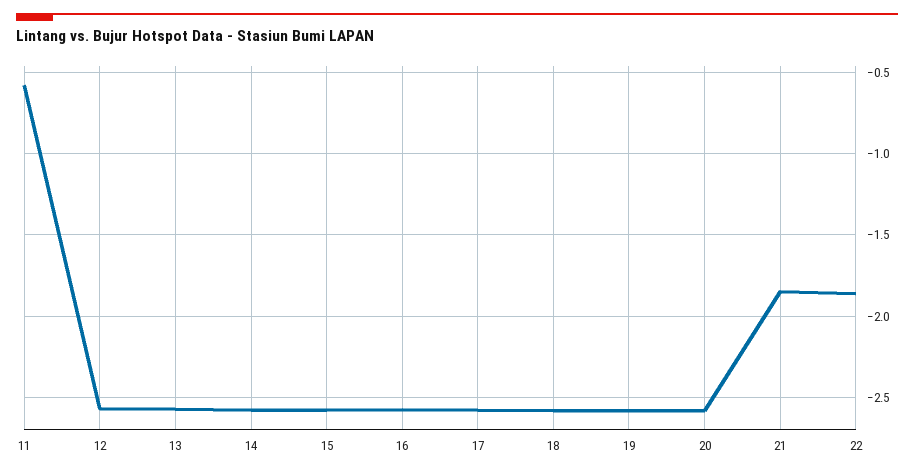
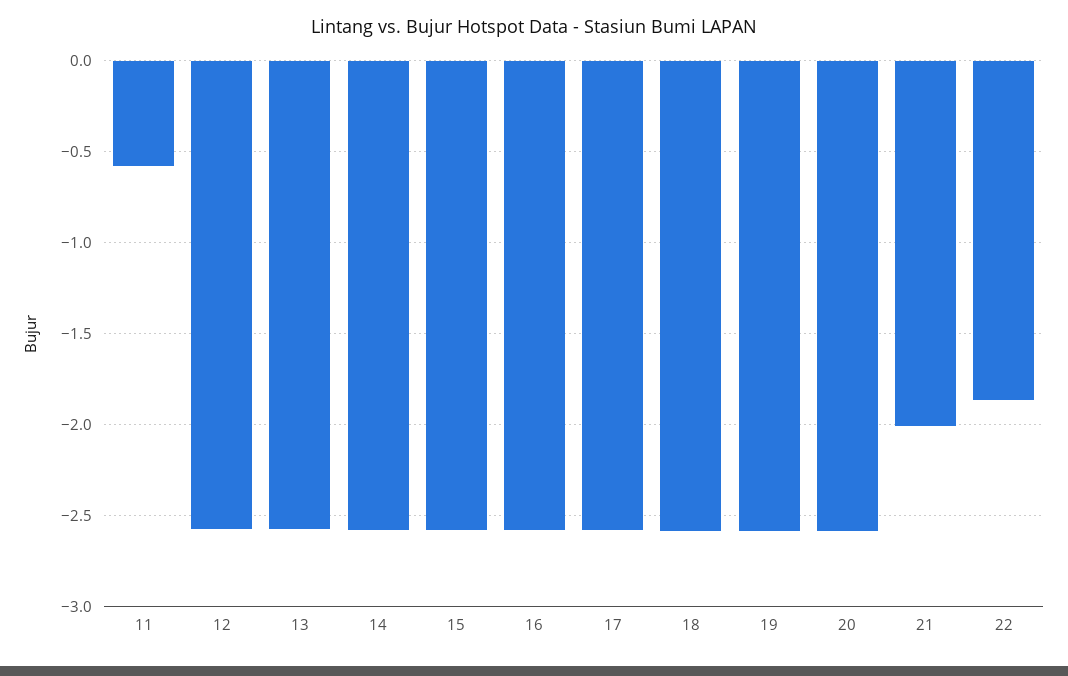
  {
    "11": -0.6,
    "12": -2.55,
    "13": -2.55,
    "14": -2.6,
    "15": -2.6,
    "16": -2.6,
    "17": -2.6,
    "18": -2.6,
    "19": -2.6,
    "20": -2.6,
-   "21": -1.85,
+   "21": -2,
    "22": -1.85
  }

